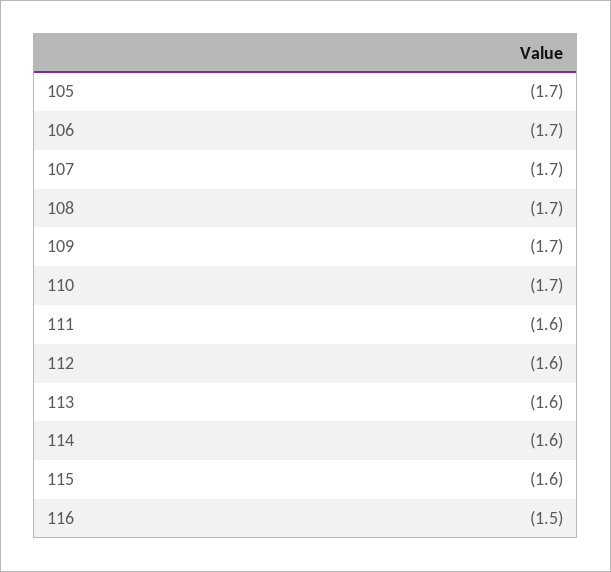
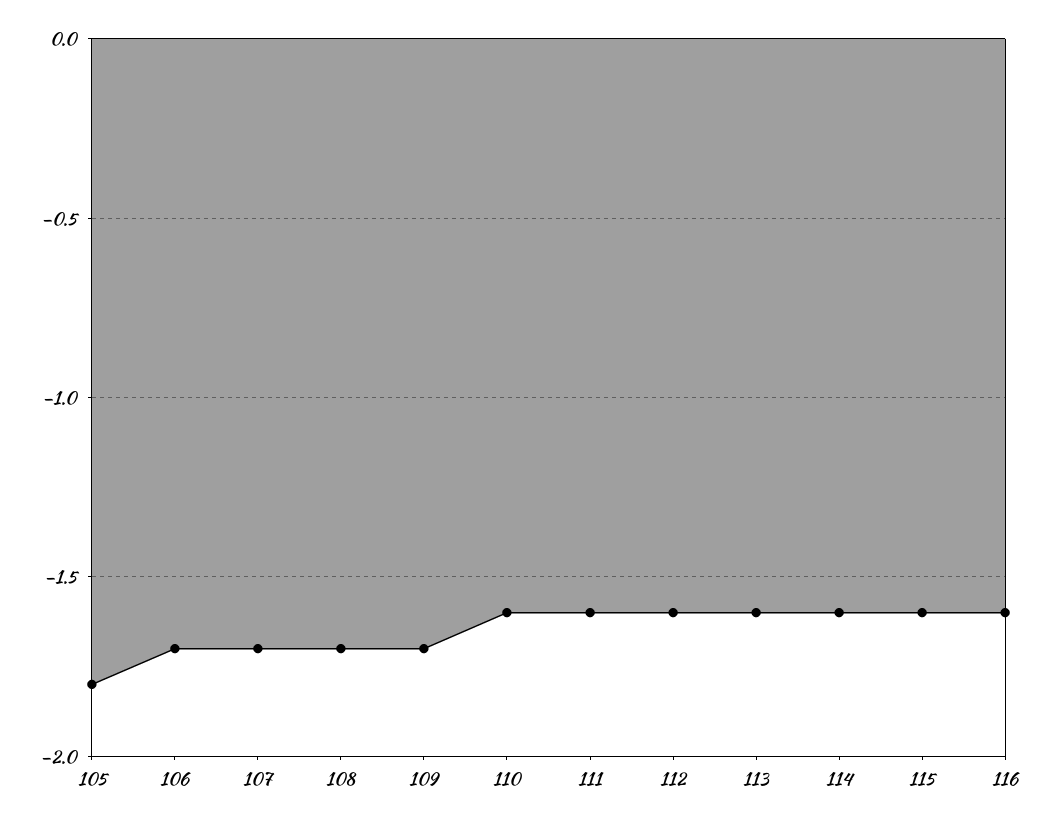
  {
-   "105": -1.7,
+   "105": -1.8,
    "106": -1.7,
    "107": -1.7,
    "108": -1.7,
    "109": -1.7,
-   "110": -1.7,
+   "110": -1.6,
    "111": -1.6,
    "112": -1.6,
    "113": -1.6,
    "114": -1.6,
    "115": -1.6,
-   "116": -1.5
+   "116": -1.6
  }

